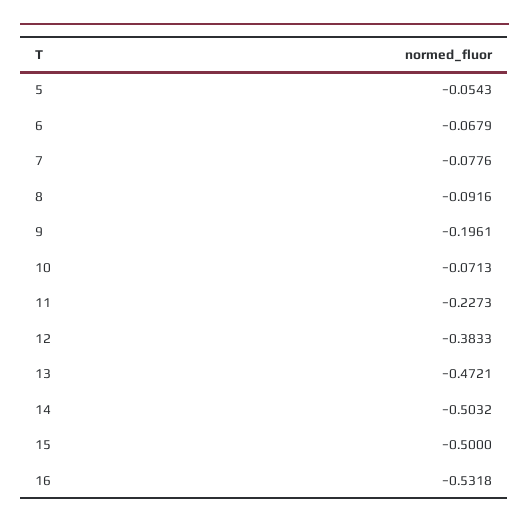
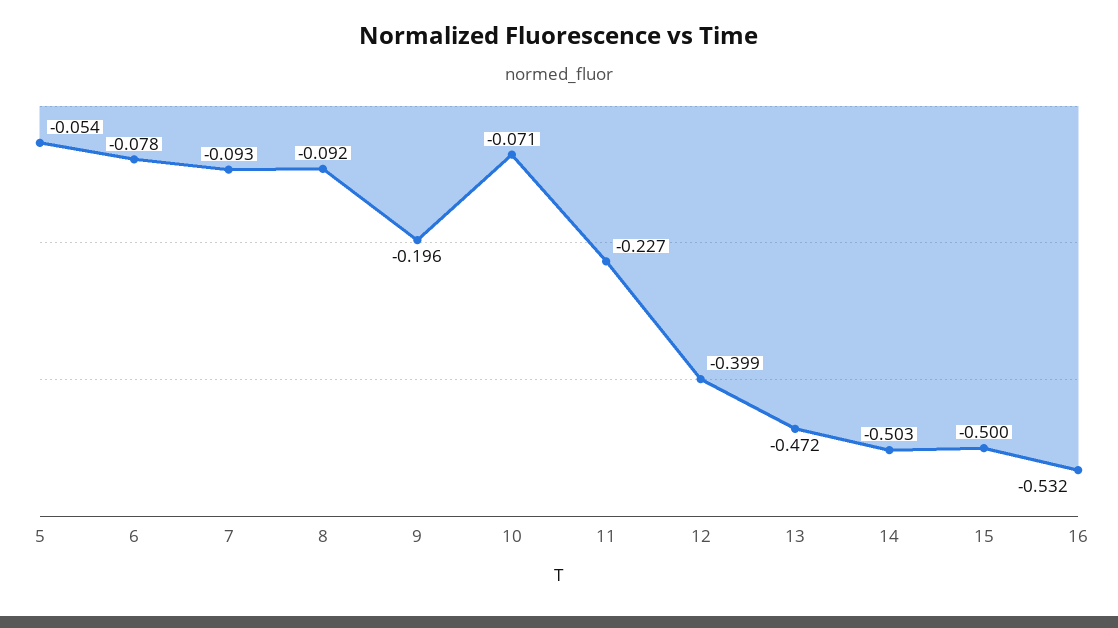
  {
    "5": -0.0543,
-   "6": -0.0679,
+   "6": -0.078,
-   "7": -0.0776,
+   "7": -0.093,
    "8": -0.0916,
    "9": -0.1961,
    "10": -0.0713,
    "11": -0.2273,
-   "12": -0.3833,
+   "12": -0.399,
    "13": -0.4721,
    "14": -0.5032,
    "15": -0.5,
    "16": -0.5318
  }

